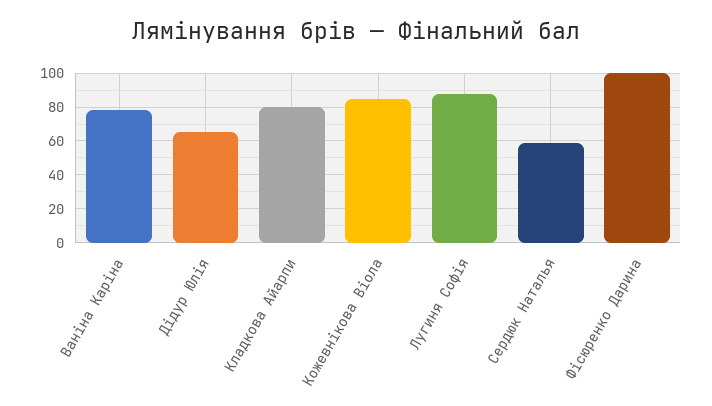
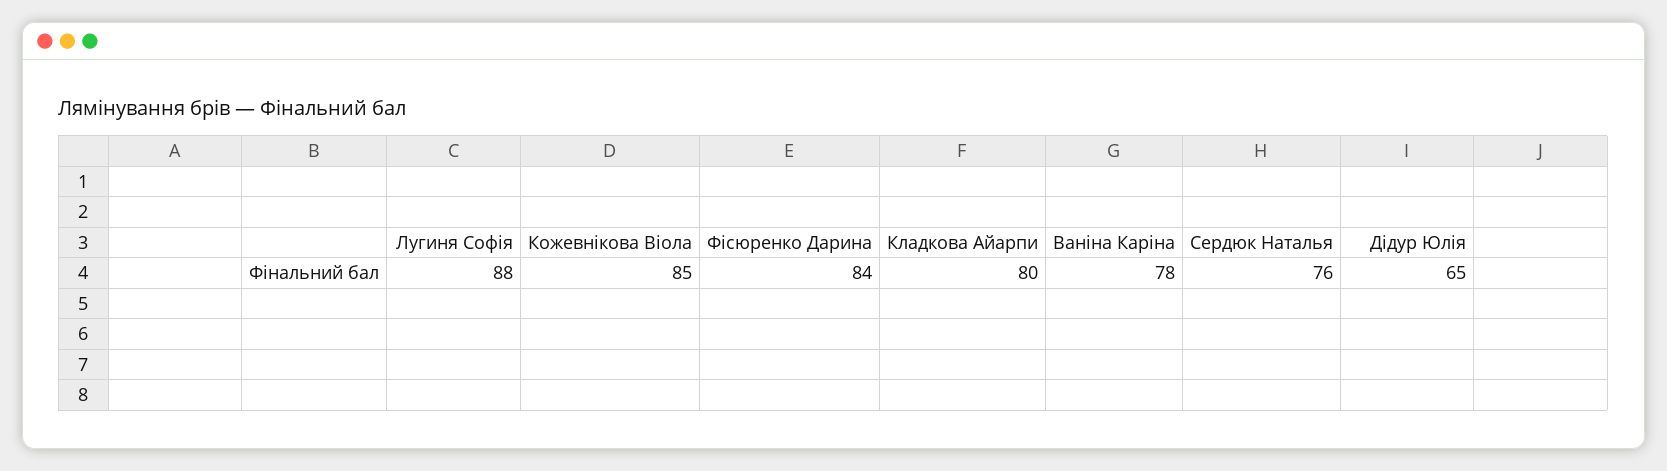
  {
    "Ваніна Каріна": 78,
    "Дідур Юлія": 65,
    "Кладкова Айарпи": 80,
    "Кожевнікова Віола": 85,
    "Лугиня Софія": 88,
-   "Сердюк Наталья": 60,
+   "Сердюк Наталья": 76,
-   "Фісюренко Дарина": 100
+   "Фісюренко Дарина": 84
  }

